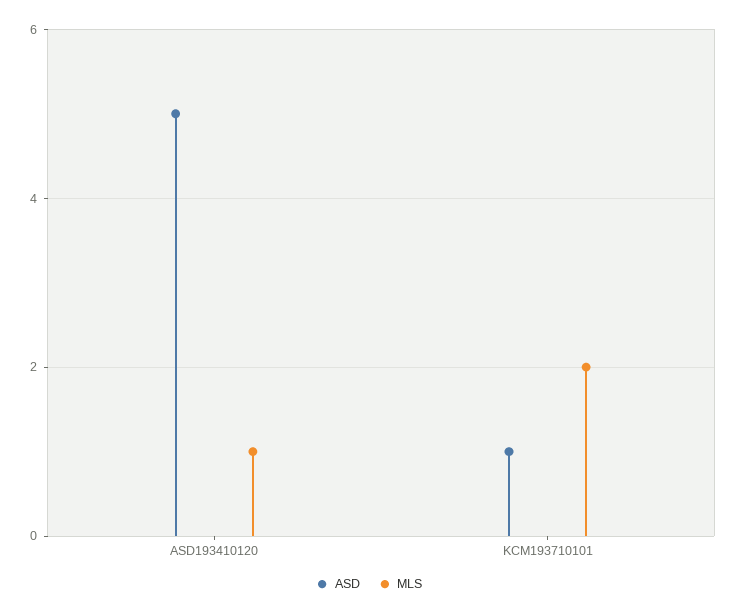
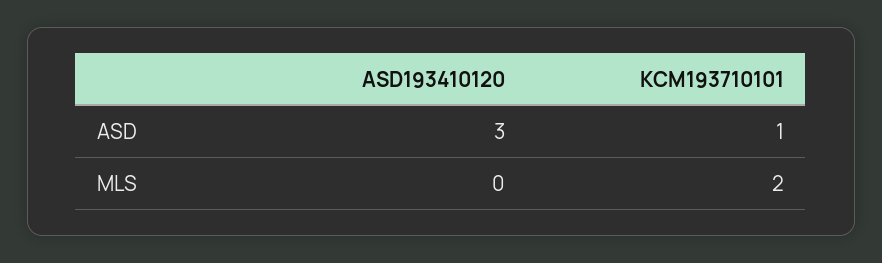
  {
    "ASD": {
-     "ASD193410120": 5,
+     "ASD193410120": 3,
      "KCM193710101": 1
    },
    "MLS": {
-     "ASD193410120": 1,
+     "ASD193410120": 0,
      "KCM193710101": 2
    }
  }

